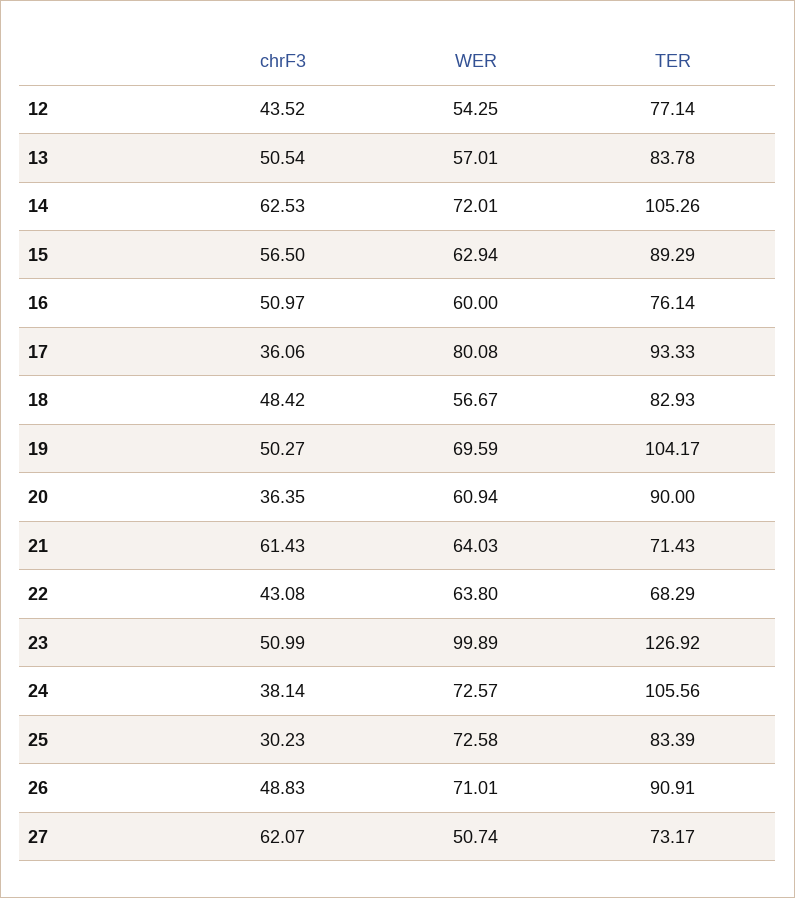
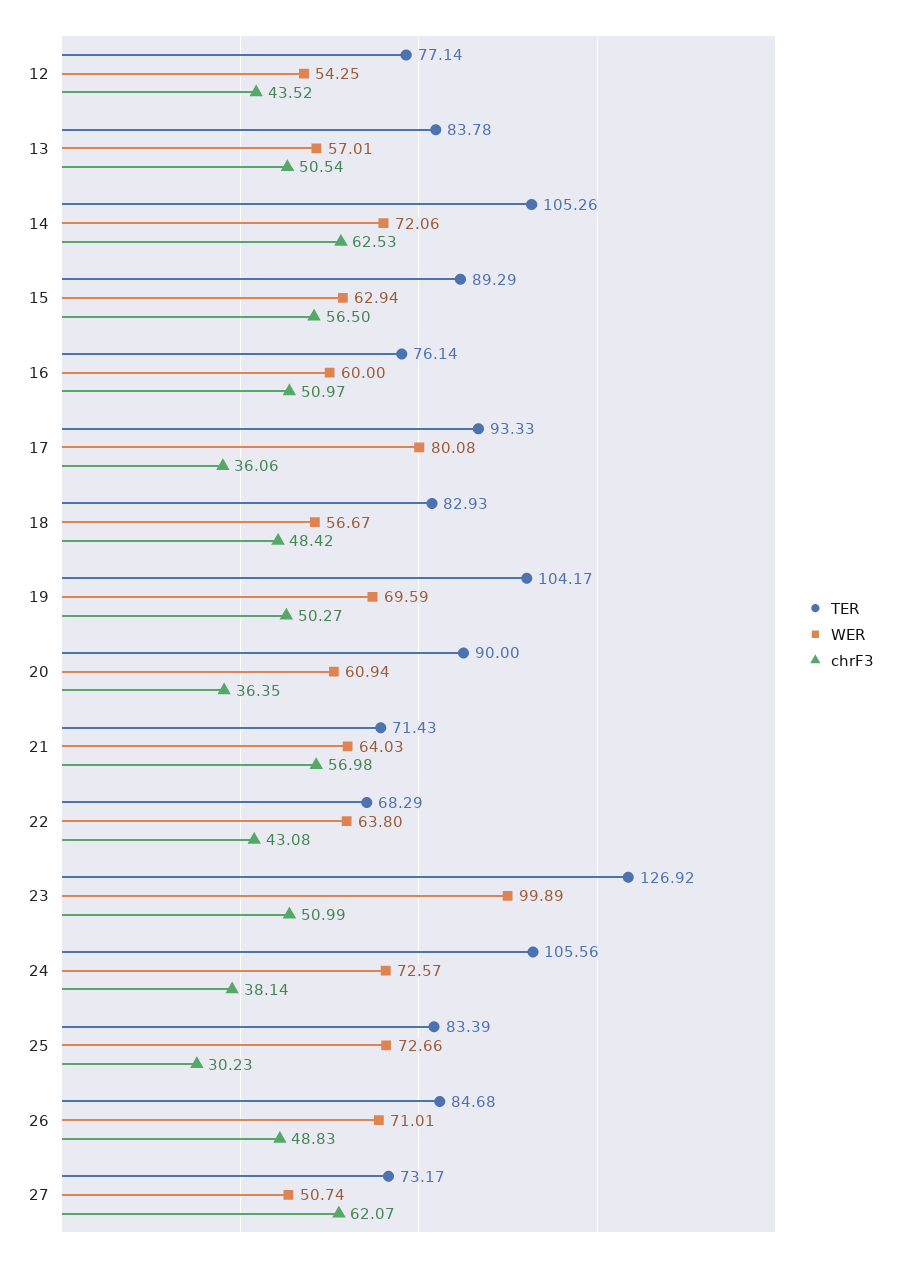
  {
    "chrF3": {
      "12": 43.52,
      "13": 50.54,
      "14": 62.53,
      "15": 56.5,
      "16": 50.97,
      "17": 36.06,
      "18": 48.42,
      "19": 50.27,
      "20": 36.35,
-     "21": 61.43,
+     "21": 56.98,
      "22": 43.08,
      "23": 50.99,
      "24": 38.14,
      "25": 30.23,
      "26": 48.83,
      "27": 62.07
    },
    "WER": {
      "12": 54.25,
      "13": 57.01,
-     "14": 72.01,
+     "14": 72.06,
      "15": 62.94,
      "16": 60,
      "17": 80.08,
      "18": 56.67,
      "19": 69.59,
      "20": 60.94,
      "21": 64.03,
      "22": 63.8,
      "23": 99.89,
      "24": 72.57,
-     "25": 72.58,
+     "25": 72.66,
      "26": 71.01,
      "27": 50.74
    },
    "TER": {
      "12": 77.14,
      "13": 83.78,
      "14": 105.26,
      "15": 89.29,
      "16": 76.14,
      "17": 93.33,
      "18": 82.93,
      "19": 104.17,
      "20": 90,
      "21": 71.43,
      "22": 68.29,
      "23": 126.92,
      "24": 105.56,
      "25": 83.39,
-     "26": 90.91,
+     "26": 84.68,
      "27": 73.17
    }
  }

